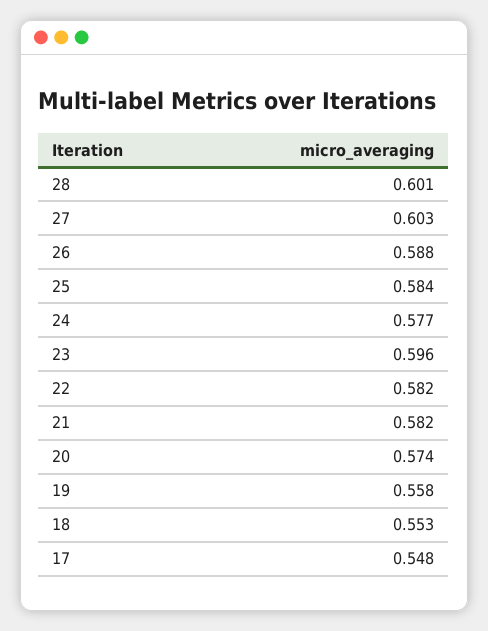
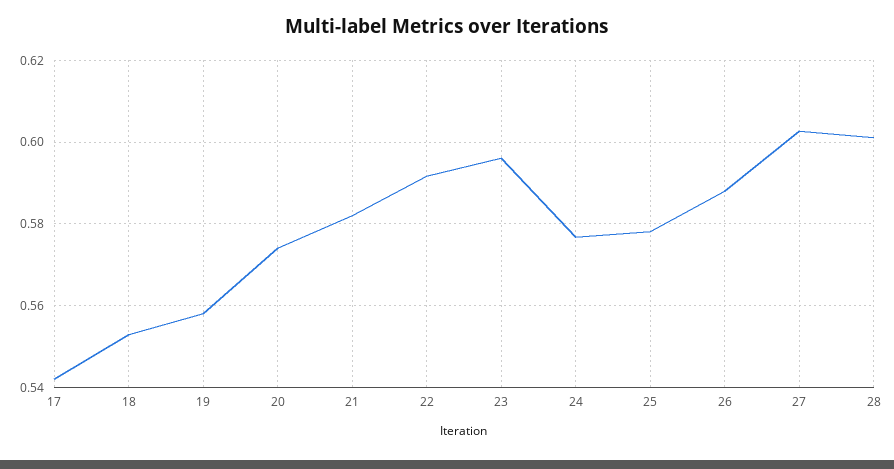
  {
    "28": 0.601,
    "27": 0.603,
    "26": 0.588,
-   "25": 0.584,
+   "25": 0.578,
    "24": 0.577,
    "23": 0.596,
-   "22": 0.582,
+   "22": 0.592,
    "21": 0.582,
    "20": 0.574,
    "19": 0.558,
    "18": 0.553,
-   "17": 0.548
+   "17": 0.542
  }

